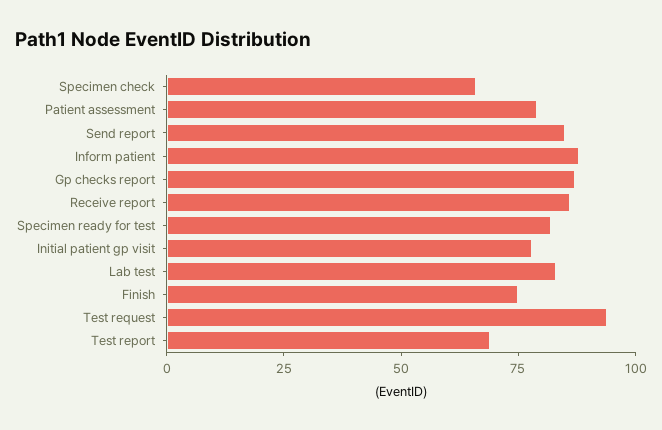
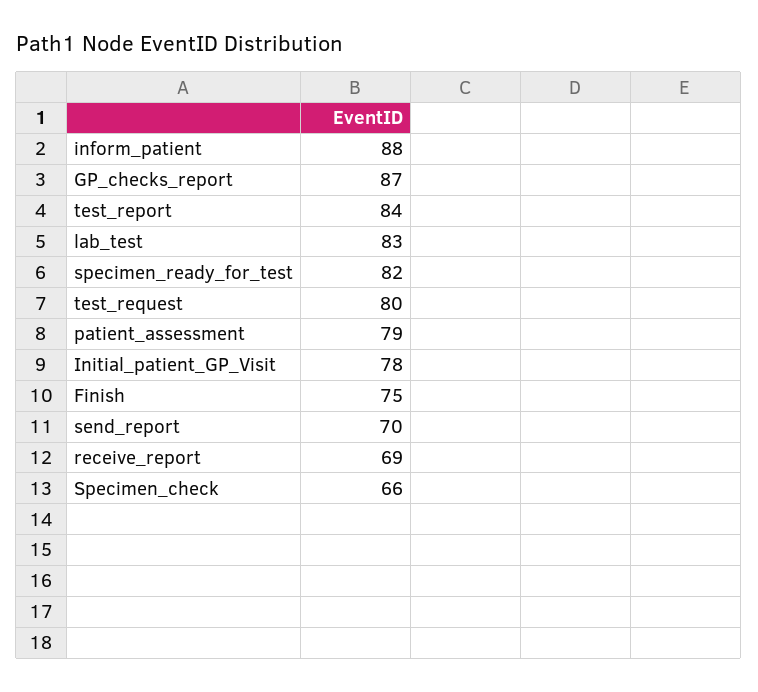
  {
    "Specimen check": 66,
    "Patient assessment": 79,
-   "Send report": 85,
+   "Send report": 70,
    "Inform patient": 88,
    "Gp checks report": 87,
-   "Receive report": 85,
+   "Receive report": 69,
    "Specimen ready for test": 82,
    "Initial patient gp visit": 78,
    "Lab test": 83,
    "Finish": 75,
-   "Test request": 95,
+   "Test request": 80,
-   "Test report": 70
+   "Test report": 84
  }

